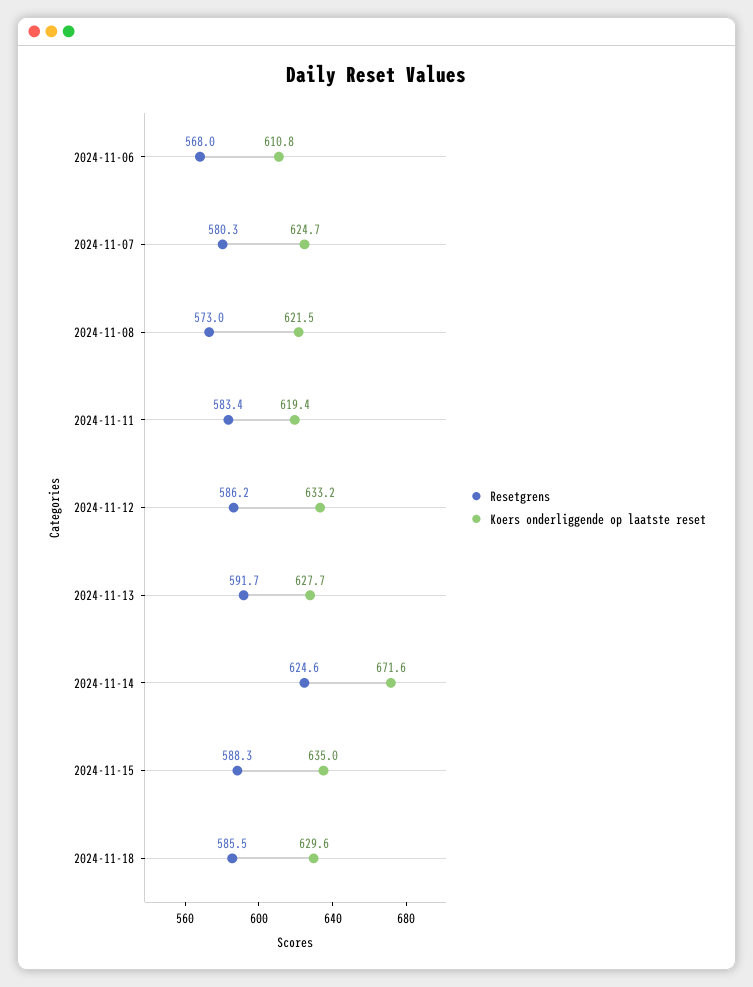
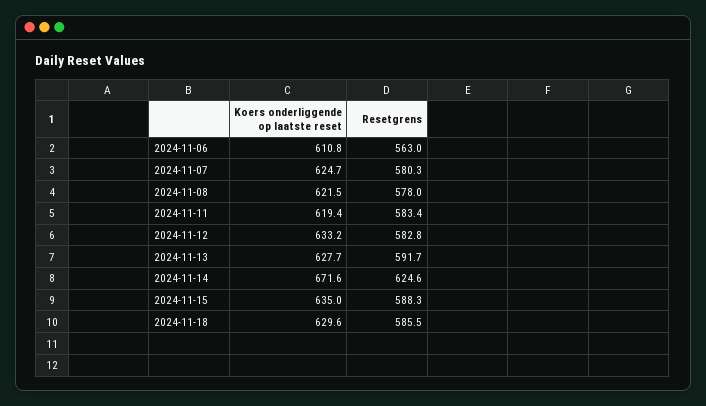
  {
    "Resetgrens": {
-     "2024-11-06": 568,
+     "2024-11-06": 563,
      "2024-11-07": 580.3,
-     "2024-11-08": 573,
+     "2024-11-08": 578,
      "2024-11-11": 583.4,
-     "2024-11-12": 586.2,
+     "2024-11-12": 582.8,
      "2024-11-13": 591.7,
      "2024-11-14": 624.6,
      "2024-11-15": 588.3,
      "2024-11-18": 585.5
    },
    "Koers onderliggende op laatste reset": {
      "2024-11-06": 610.8,
      "2024-11-07": 624.7,
      "2024-11-08": 621.5,
      "2024-11-11": 619.4,
      "2024-11-12": 633.2,
      "2024-11-13": 627.7,
      "2024-11-14": 671.6,
      "2024-11-15": 635,
      "2024-11-18": 629.6
    }
  }

